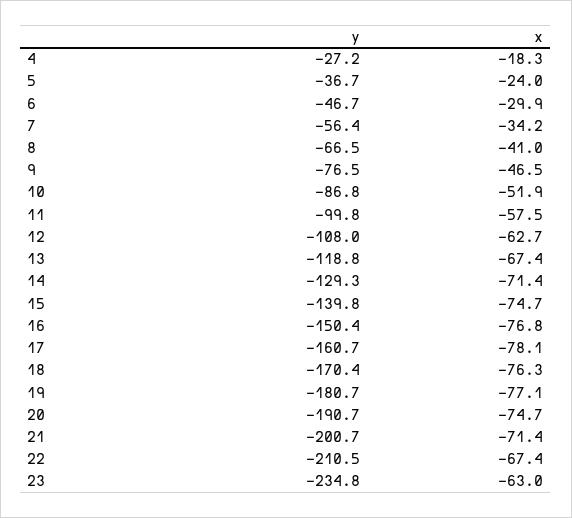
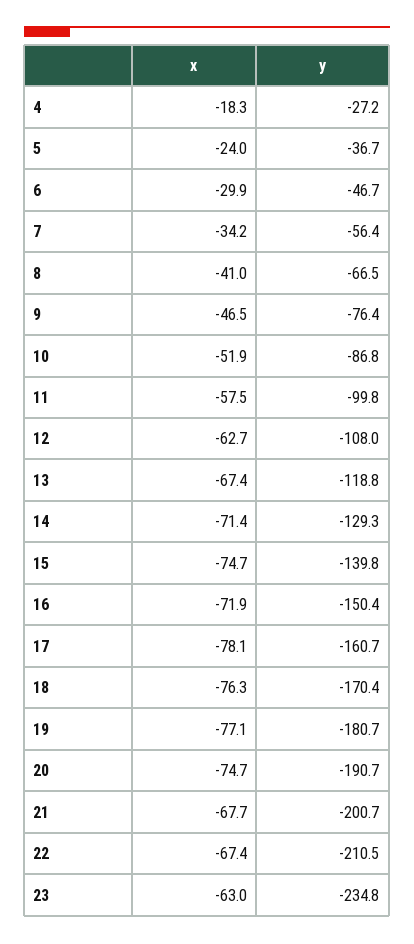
  {
    "y": {
      "4": -27.2,
      "5": -36.7,
      "6": -46.7,
      "7": -56.4,
      "8": -66.5,
-     "9": -76.5,
+     "9": -76.4,
      "10": -86.8,
      "11": -99.8,
      "12": -108,
      "13": -118.8,
      "14": -129.3,
      "15": -139.8,
      "16": -150.4,
      "17": -160.7,
      "18": -170.4,
      "19": -180.7,
      "20": -190.7,
      "21": -200.7,
      "22": -210.5,
      "23": -234.8
    },
    "x": {
      "4": -18.3,
      "5": -24,
      "6": -29.9,
      "7": -34.2,
      "8": -41,
      "9": -46.5,
      "10": -51.9,
      "11": -57.5,
      "12": -62.7,
      "13": -67.4,
      "14": -71.4,
      "15": -74.7,
-     "16": -76.8,
+     "16": -71.9,
      "17": -78.1,
      "18": -76.3,
      "19": -77.1,
      "20": -74.7,
-     "21": -71.4,
+     "21": -67.7,
      "22": -67.4,
      "23": -63
    }
  }

